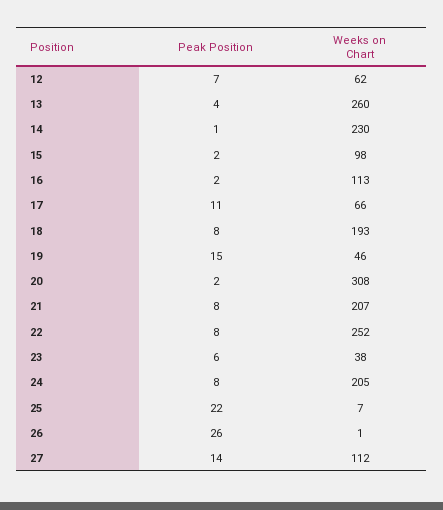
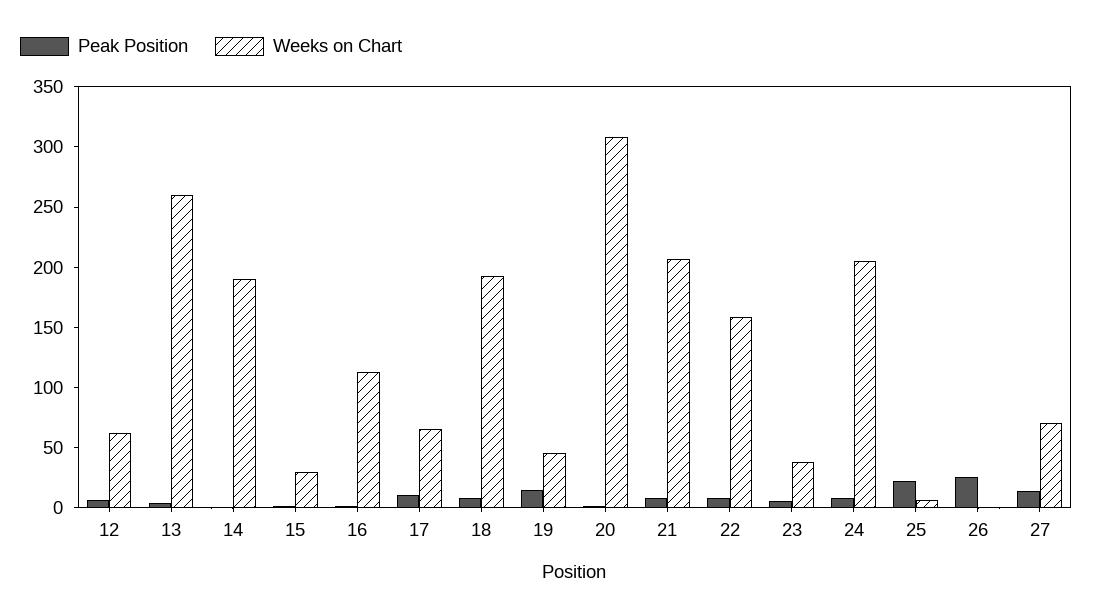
  {
    "Peak Position": {
      "12": 7,
      "13": 4,
      "14": 1,
      "15": 2,
      "16": 2,
      "17": 11,
      "18": 8,
      "19": 15,
      "20": 2,
      "21": 8,
      "22": 8,
      "23": 6,
      "24": 8,
      "25": 22,
      "26": 26,
      "27": 14
    },
    "Weeks on Chart": {
      "12": 62,
      "13": 260,
-     "14": 230,
+     "14": 190,
-     "15": 98,
+     "15": 30,
      "16": 113,
      "17": 66,
      "18": 193,
      "19": 46,
      "20": 308,
      "21": 207,
-     "22": 252,
+     "22": 160,
      "23": 38,
      "24": 205,
      "25": 7,
      "26": 1,
-     "27": 112
+     "27": 70
    }
  }

